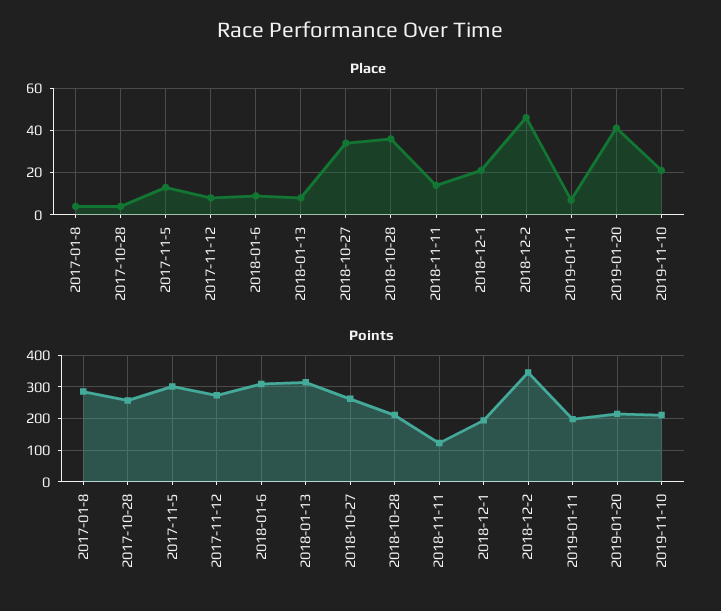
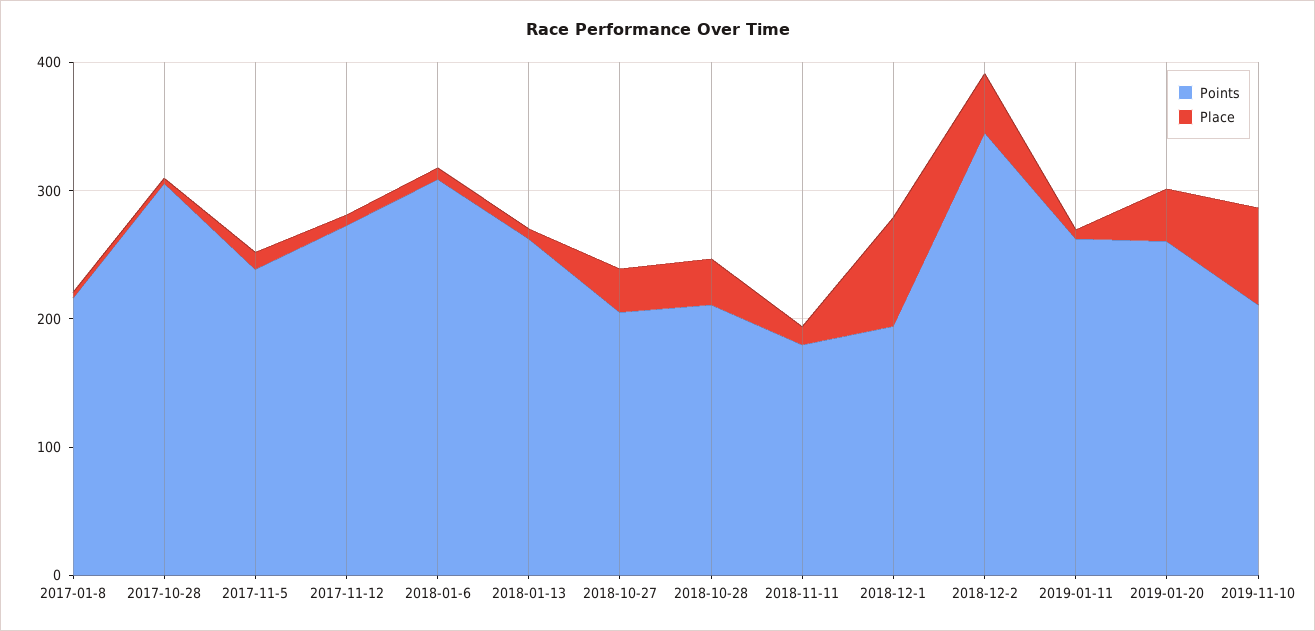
  {
    "Place": {
      "2017-01-8": 5,
      "2017-10-28": 5,
      "2017-11-5": 15,
      "2017-11-12": 10,
      "2018-01-6": 10,
      "2018-01-13": 10,
      "2018-10-27": 35,
      "2018-10-28": 35,
      "2018-11-11": 15,
-     "2018-12-1": 20,
+     "2018-12-1": 80,
      "2018-12-2": 45,
      "2019-01-11": 5,
      "2019-01-20": 40,
-     "2019-11-10": 20
+     "2019-11-10": 80
    },
    "Points": {
-     "2017-01-8": 280,
+     "2017-01-8": 220,
-     "2017-10-28": 260,
+     "2017-10-28": 300,
-     "2017-11-5": 300,
+     "2017-11-5": 240,
      "2017-11-12": 280,
      "2018-01-6": 300,
-     "2018-01-13": 320,
+     "2018-01-13": 260,
-     "2018-10-27": 260,
+     "2018-10-27": 200,
      "2018-10-28": 220,
-     "2018-11-11": 120,
+     "2018-11-11": 180,
      "2018-12-1": 200,
      "2018-12-2": 340,
-     "2019-01-11": 200,
+     "2019-01-11": 260,
-     "2019-01-20": 220,
+     "2019-01-20": 260,
      "2019-11-10": 220
    }
  }

